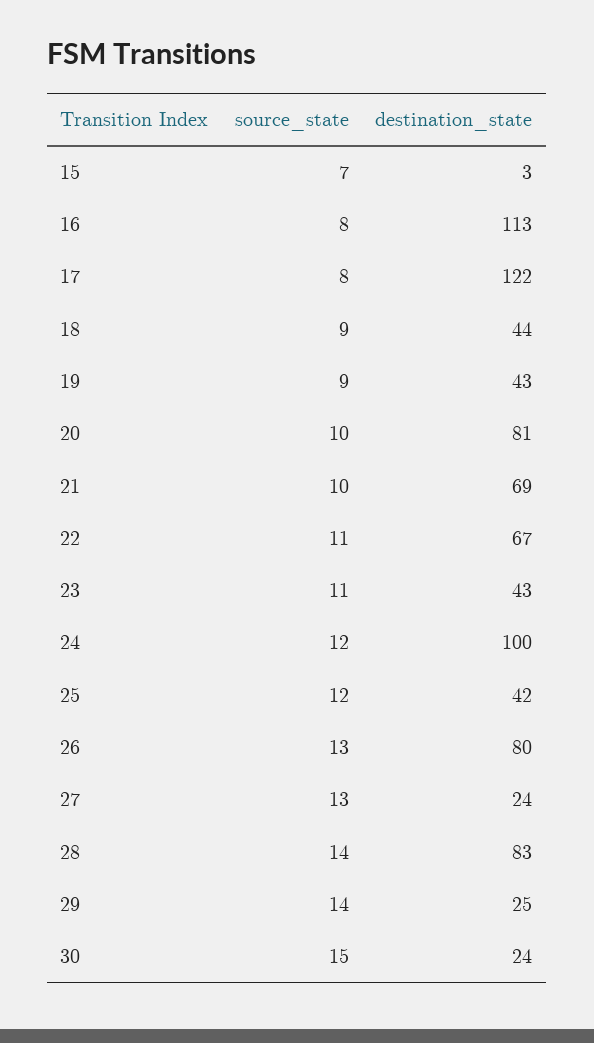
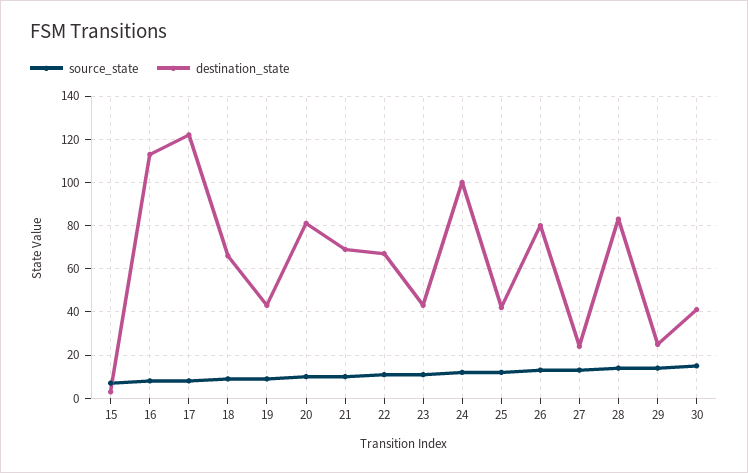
  {
    "source_state": {
      "15": 7,
      "16": 8,
      "17": 8,
      "18": 9,
      "19": 9,
      "20": 10,
      "21": 10,
      "22": 11,
      "23": 11,
      "24": 12,
      "25": 12,
      "26": 13,
      "27": 13,
      "28": 14,
      "29": 14,
      "30": 15
    },
    "destination_state": {
      "15": 3,
      "16": 113,
      "17": 122,
-     "18": 44,
+     "18": 65,
      "19": 43,
      "20": 81,
      "21": 69,
      "22": 67,
      "23": 43,
      "24": 100,
      "25": 42,
      "26": 80,
      "27": 24,
      "28": 83,
      "29": 25,
-     "30": 24
+     "30": 40
    }
  }

